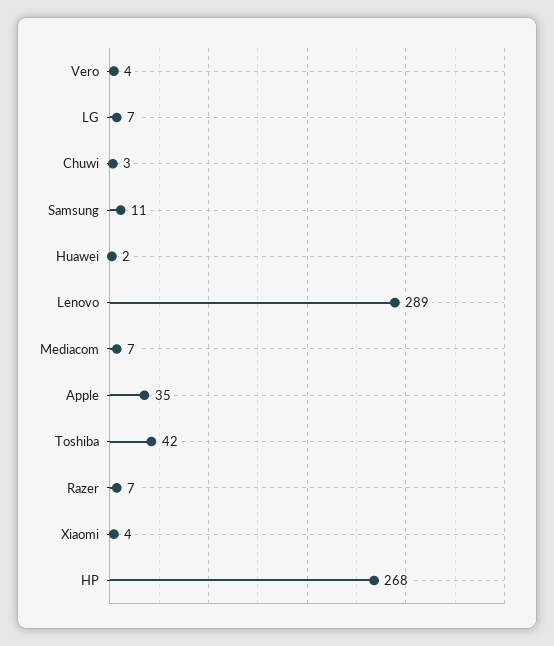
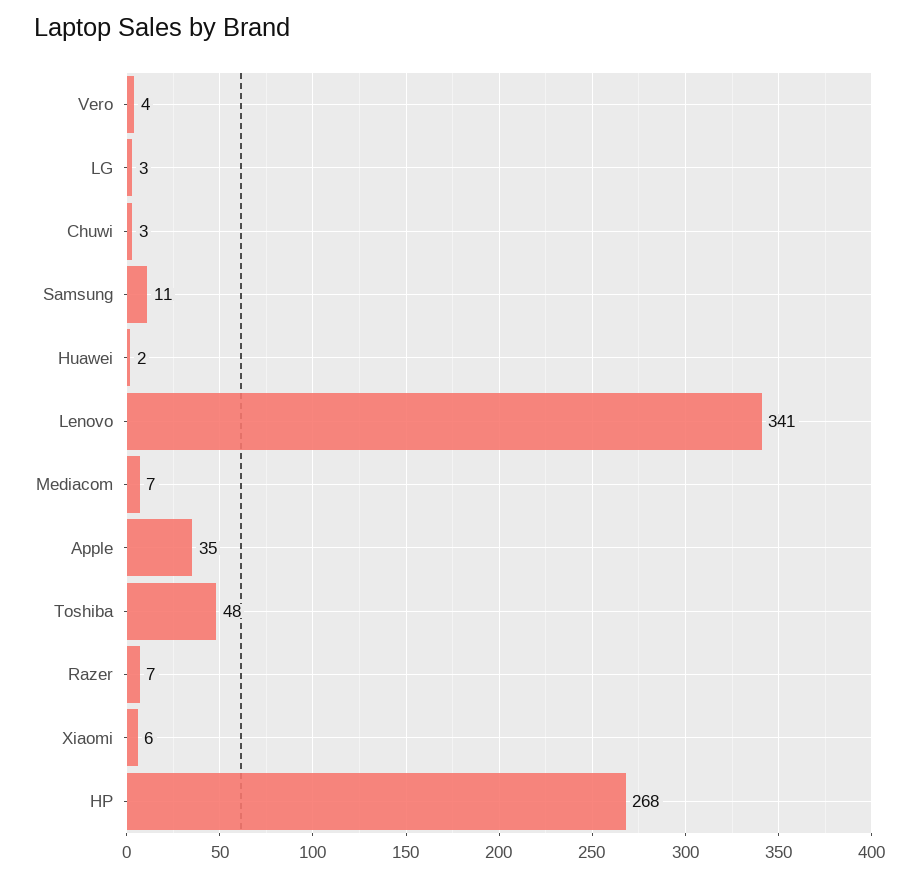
  {
    "Vero": 4,
-   "LG": 7,
+   "LG": 3,
    "Chuwi": 3,
    "Samsung": 11,
    "Huawei": 2,
-   "Lenovo": 289,
+   "Lenovo": 341,
    "Mediacom": 7,
    "Apple": 35,
-   "Toshiba": 42,
+   "Toshiba": 48,
    "Razer": 7,
-   "Xiaomi": 4,
+   "Xiaomi": 6,
    "HP": 268
  }

